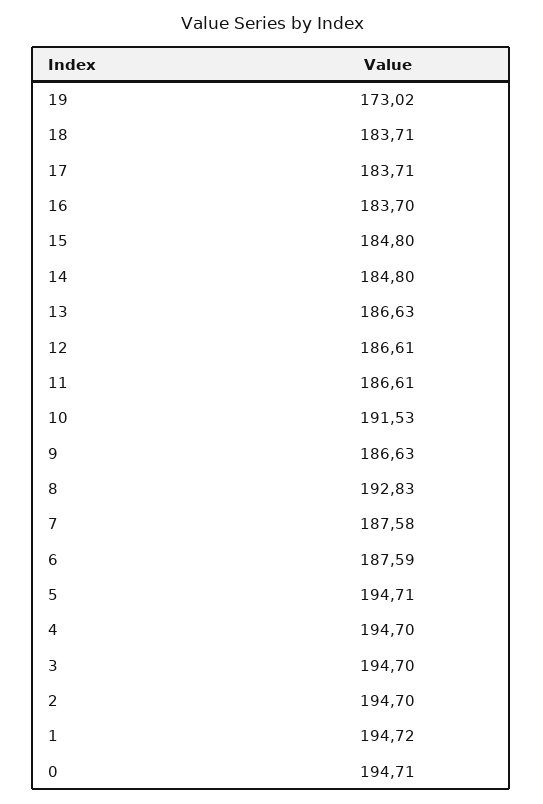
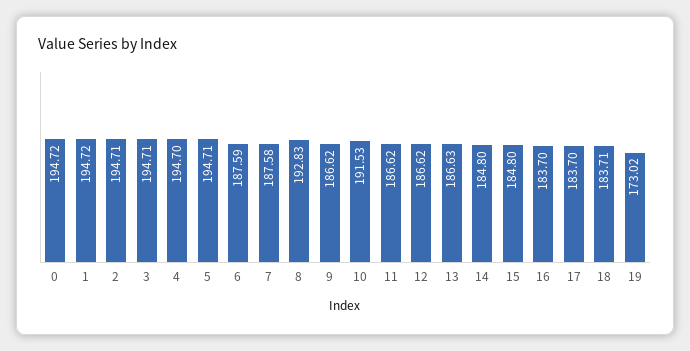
  {
    "19": 173.02,
    "18": 183.71,
-   "17": 183.71,
+   "17": 183.7,
    "16": 183.7,
    "15": 184.8,
    "14": 184.8,
    "13": 186.63,
-   "12": 186.61,
+   "12": 186.62,
-   "11": 186.61,
+   "11": 186.62,
    "10": 191.53,
-   "9": 186.63,
+   "9": 186.62,
    "8": 192.83,
    "7": 187.58,
    "6": 187.59,
    "5": 194.71,
    "4": 194.7,
-   "3": 194.7,
+   "3": 194.71,
-   "2": 194.7,
+   "2": 194.71,
    "1": 194.72,
-   "0": 194.71
+   "0": 194.72
  }

